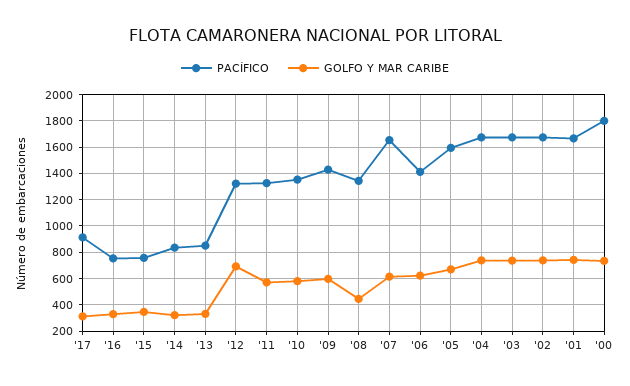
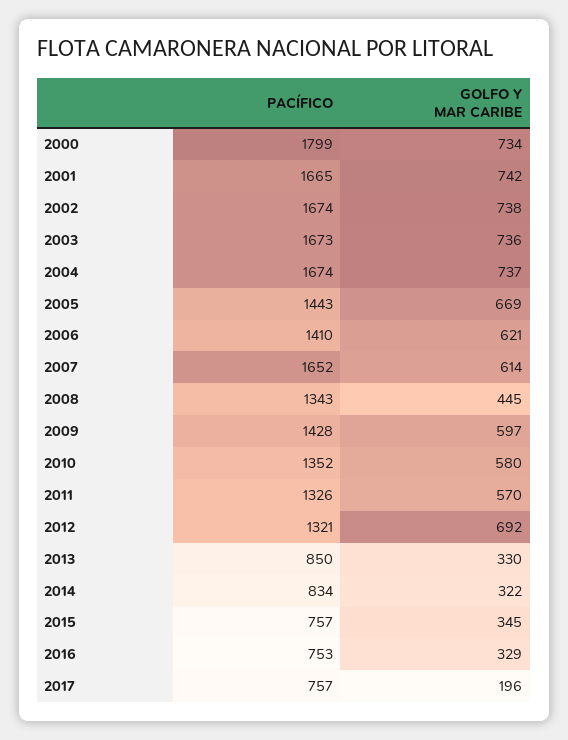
  {
    "PACÍFICO": {
-     "'17": 900,
+     "'17": 757,
      "'16": 753,
      "'15": 757,
      "'14": 834,
      "'13": 850,
      "'12": 1321,
      "'11": 1326,
      "'10": 1352,
      "'09": 1428,
      "'08": 1343,
      "'07": 1652,
      "'06": 1410,
-     "'05": 1600,
+     "'05": 1443,
      "'04": 1674,
      "'03": 1673,
      "'02": 1674,
      "'01": 1665,
      "'00": 1799
    },
    "GOLFO Y MAR CARIBE": {
-     "'17": 300,
+     "'17": 196,
      "'16": 329,
      "'15": 345,
      "'14": 322,
      "'13": 330,
      "'12": 692,
      "'11": 570,
      "'10": 580,
      "'09": 597,
      "'08": 445,
      "'07": 614,
      "'06": 621,
      "'05": 669,
      "'04": 737,
      "'03": 736,
      "'02": 738,
      "'01": 742,
      "'00": 734
    }
  }

